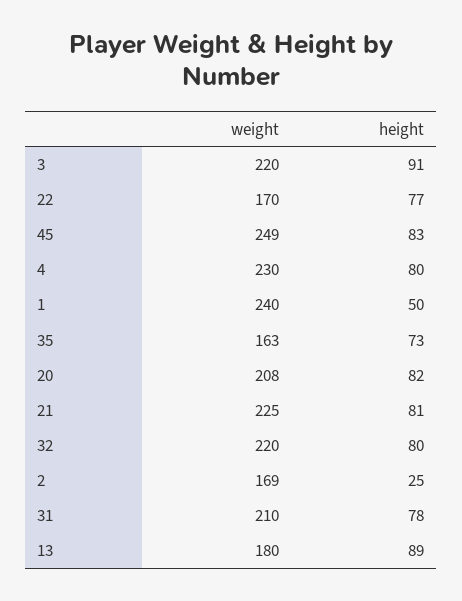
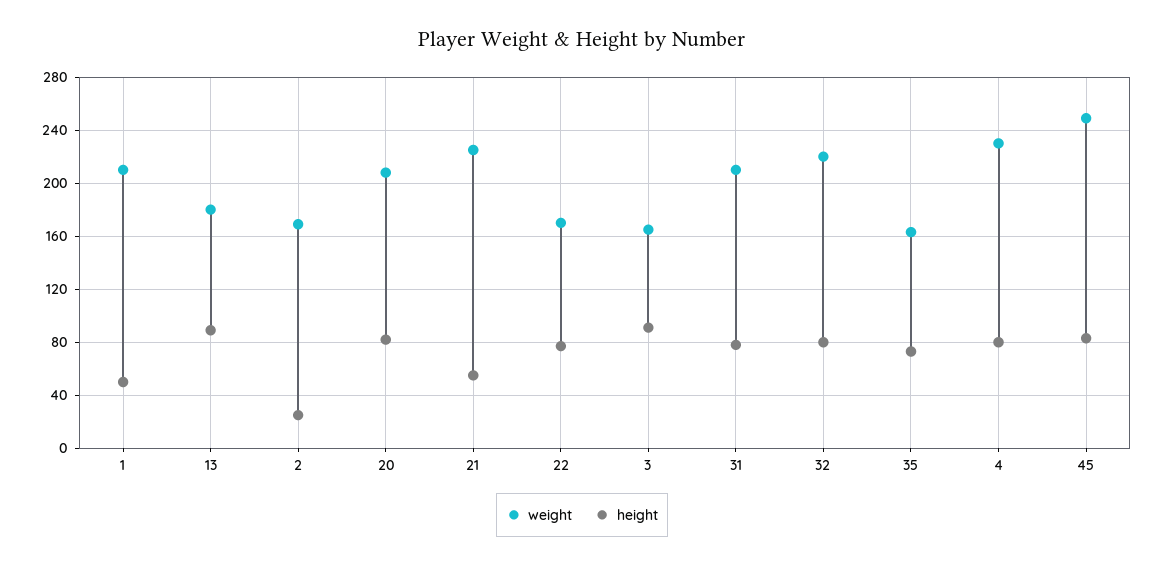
  {
    "weight": {
-     "3": 220,
+     "3": 165,
      "22": 170,
      "45": 249,
      "4": 230,
-     "1": 240,
+     "1": 210,
      "35": 163,
      "20": 208,
      "21": 225,
      "32": 220,
      "2": 169,
      "31": 210,
      "13": 180
    },
    "height": {
      "3": 91,
      "22": 77,
      "45": 83,
      "4": 80,
      "1": 50,
      "35": 73,
      "20": 82,
-     "21": 81,
+     "21": 55,
      "32": 80,
      "2": 25,
      "31": 78,
      "13": 89
    }
  }

